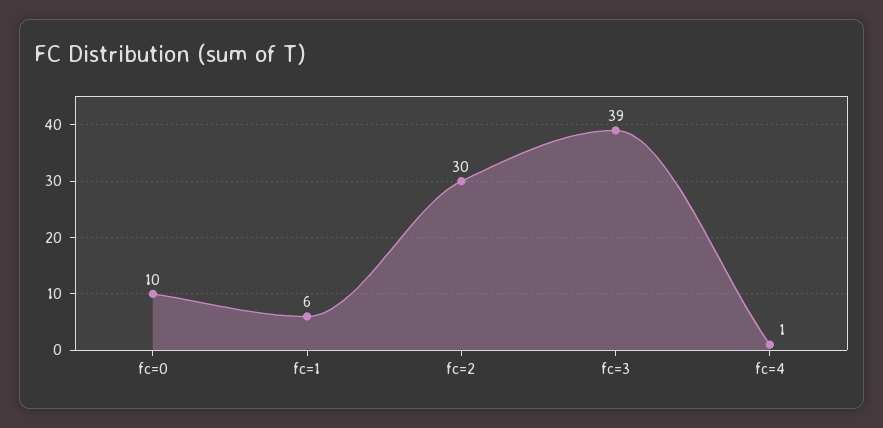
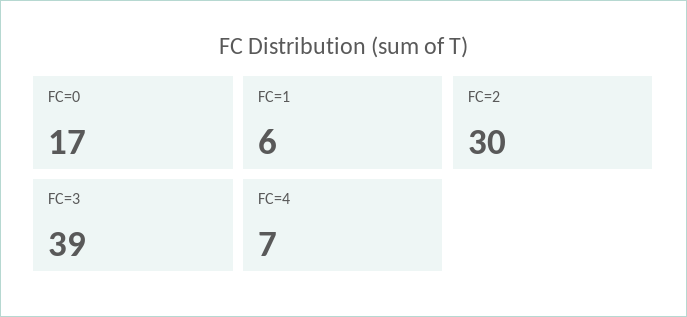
  {
-   "fc=0": 10,
+   "fc=0": 17,
    "fc=1": 6,
    "fc=2": 30,
    "fc=3": 39,
-   "fc=4": 1
+   "fc=4": 7
  }

